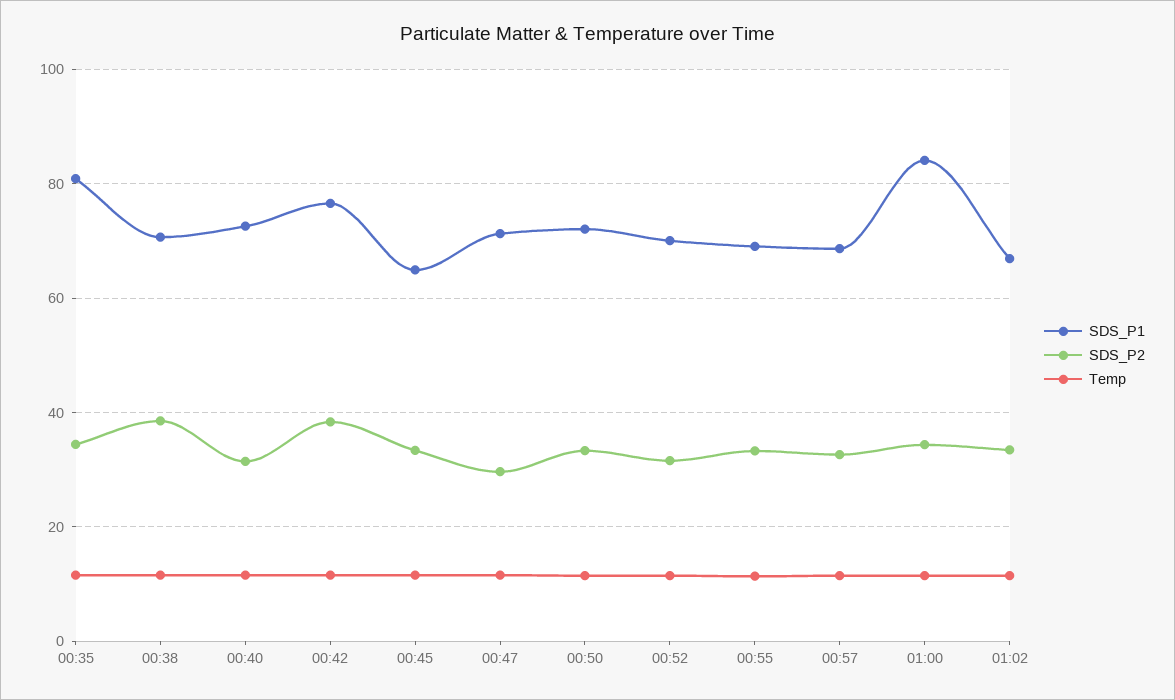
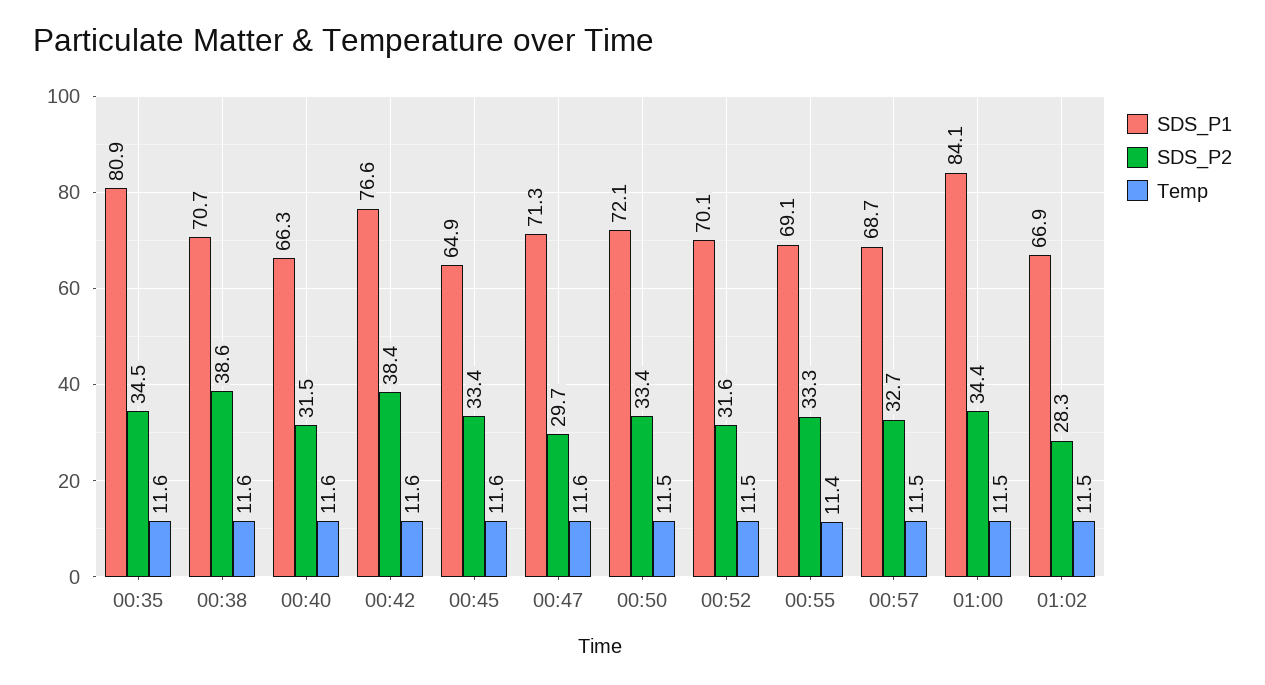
  {
    "SDS_P1": {
      "00:35": 80.9,
      "00:38": 70.7,
-     "00:40": 72,
+     "00:40": 66.3,
      "00:42": 76.6,
      "00:45": 64.9,
      "00:47": 71.3,
      "00:50": 72.1,
      "00:52": 70.1,
      "00:55": 69.1,
      "00:57": 68.7,
      "01:00": 84.1,
      "01:02": 66.9
    },
    "SDS_P2": {
      "00:35": 34.5,
      "00:38": 38.6,
      "00:40": 31.5,
      "00:42": 38.4,
      "00:45": 33.4,
      "00:47": 29.7,
      "00:50": 33.4,
      "00:52": 31.6,
      "00:55": 33.3,
      "00:57": 32.7,
      "01:00": 34.4,
-     "01:02": 34
+     "01:02": 28.3
    },
    "Temp": {
      "00:35": 11.6,
      "00:38": 11.6,
      "00:40": 11.6,
      "00:42": 11.6,
      "00:45": 11.6,
      "00:47": 11.6,
      "00:50": 11.5,
      "00:52": 11.5,
      "00:55": 11.4,
      "00:57": 11.5,
      "01:00": 11.5,
      "01:02": 11.5
    }
  }

